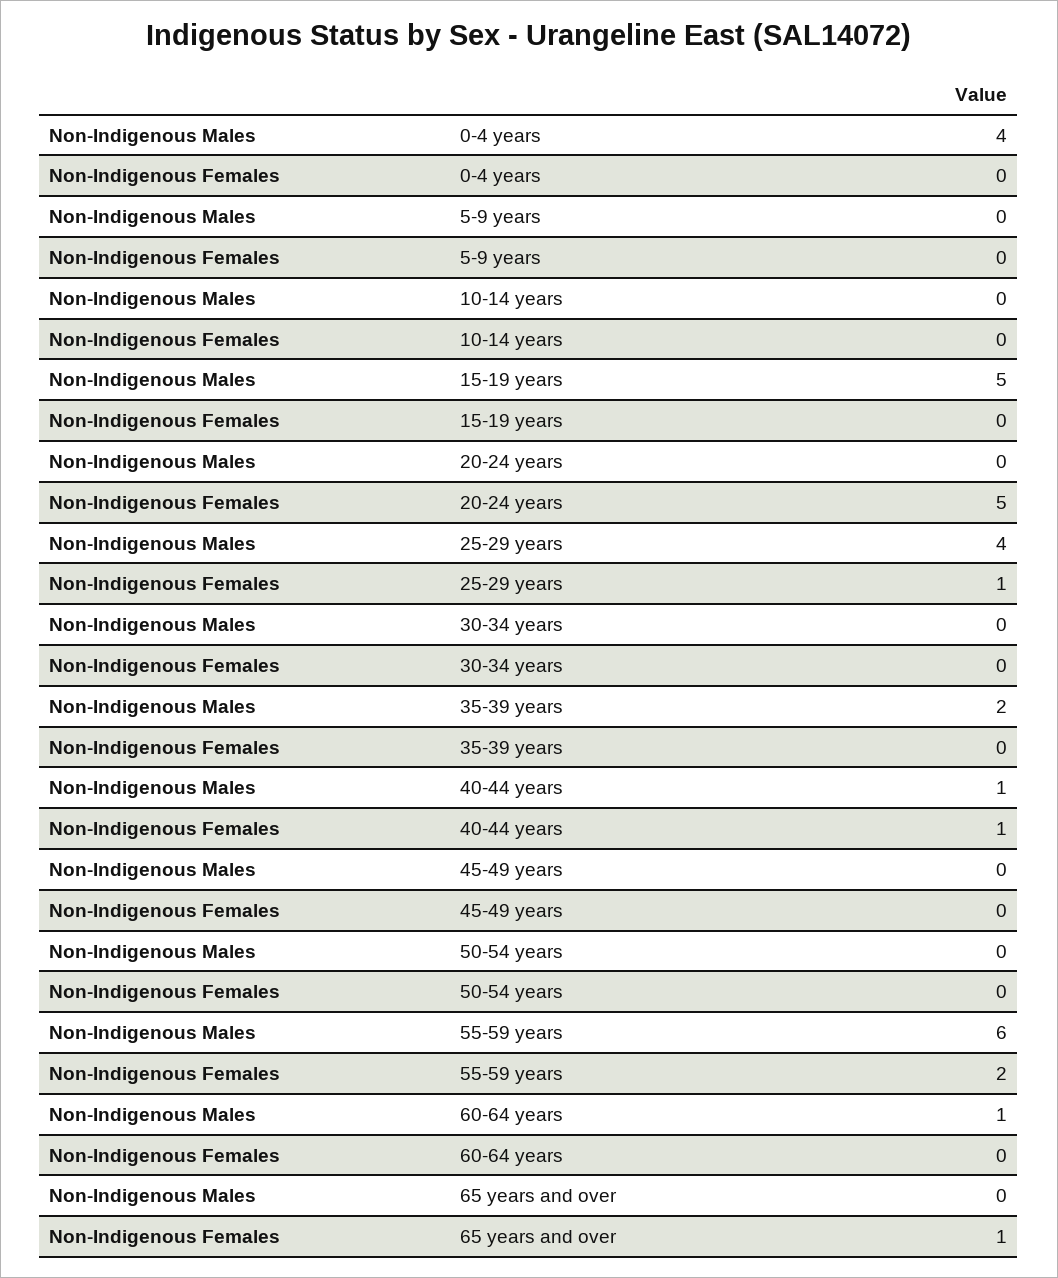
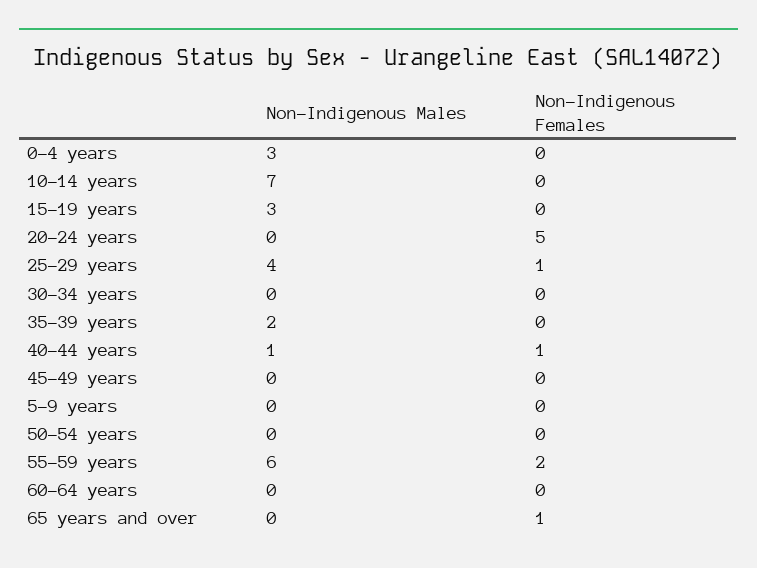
  {
    "Non-Indigenous Males": {
-     "0-4 years": 4,
+     "0-4 years": 3,
      "5-9 years": 0,
-     "10-14 years": 0,
+     "10-14 years": 7,
-     "15-19 years": 5,
+     "15-19 years": 3,
      "20-24 years": 0,
      "25-29 years": 4,
      "30-34 years": 0,
      "35-39 years": 2,
      "40-44 years": 1,
      "45-49 years": 0,
      "50-54 years": 0,
      "55-59 years": 6,
-     "60-64 years": 1,
+     "60-64 years": 0,
      "65 years and over": 0
    },
    "Non-Indigenous Females": {
      "0-4 years": 0,
      "5-9 years": 0,
      "10-14 years": 0,
      "15-19 years": 0,
      "20-24 years": 5,
      "25-29 years": 1,
      "30-34 years": 0,
      "35-39 years": 0,
      "40-44 years": 1,
      "45-49 years": 0,
      "50-54 years": 0,
      "55-59 years": 2,
      "60-64 years": 0,
      "65 years and over": 1
    }
  }

